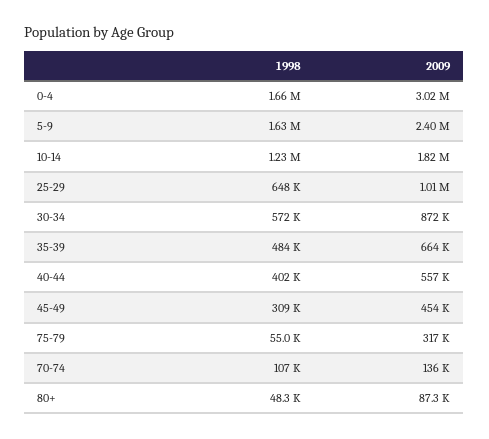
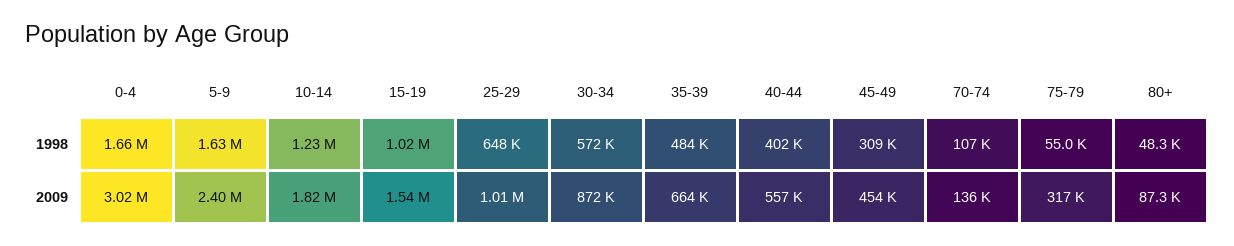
  {
    "1998": {
      "0-4": 1660000,
      "5-9": 1630000,
      "10-14": 1230000,
      "25-29": 648000,
      "30-34": 572000,
      "35-39": 484000,
      "40-44": 402000,
      "45-49": 309000,
      "75-79": 55000,
      "70-74": 107000,
-     "80+": 48300
+     "80+": 48300,
+     "15-19": 1020000
    },
    "2009": {
      "0-4": 3020000,
      "5-9": 2400000,
      "10-14": 1820000,
      "25-29": 1010000,
      "30-34": 872000,
      "35-39": 664000,
      "40-44": 557000,
      "45-49": 454000,
      "75-79": 317000,
      "70-74": 136000,
-     "80+": 87300
+     "80+": 87300,
+     "15-19": 1540000
    }
  }

